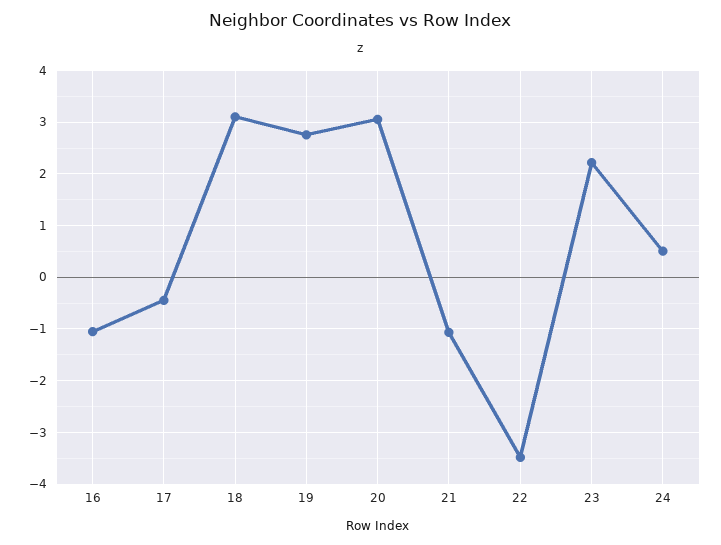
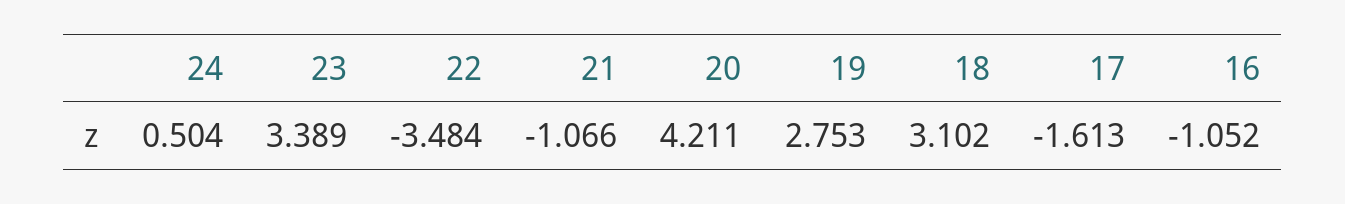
  {
    "16": -1.052,
-   "17": -0.4,
+   "17": -1.613,
    "18": 3.102,
    "19": 2.753,
-   "20": 3,
+   "20": 4.211,
    "21": -1.066,
    "22": -3.484,
-   "23": 2.2,
+   "23": 3.389,
    "24": 0.504
  }

